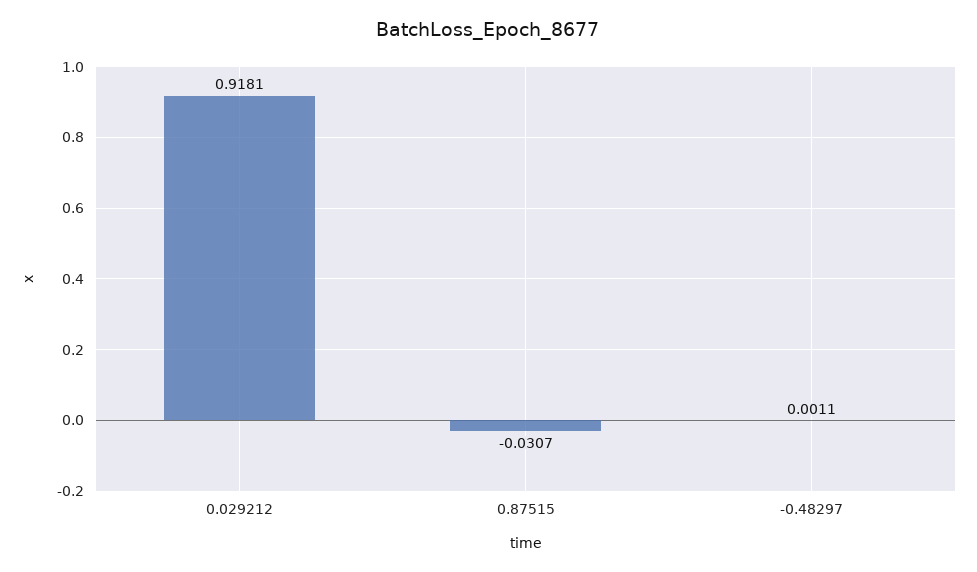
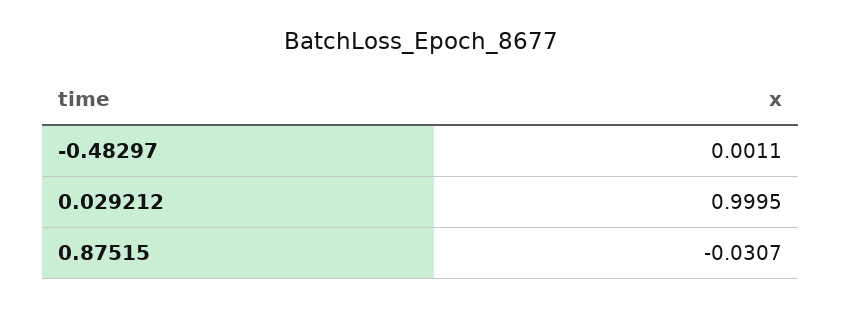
  {
-   "0.029212": 0.9181,
+   "0.029212": 0.9995,
    "0.87515": -0.0307,
    "-0.48297": 0.0011
  }

